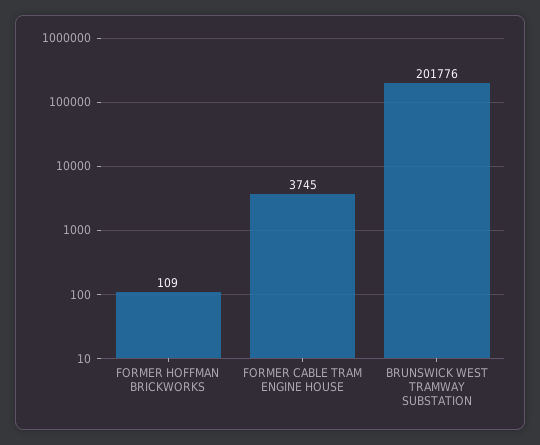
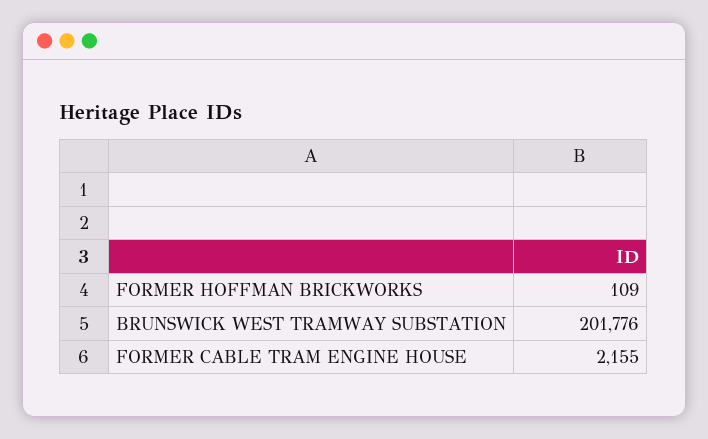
  {
    "FORMER HOFFMAN BRICKWORKS": 109,
-   "FORMER CABLE TRAM ENGINE HOUSE": 3745,
+   "FORMER CABLE TRAM ENGINE HOUSE": 2155,
    "BRUNSWICK WEST TRAMWAY SUBSTATION": 201776
  }

